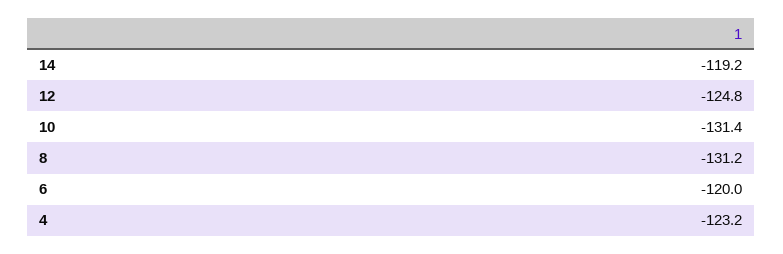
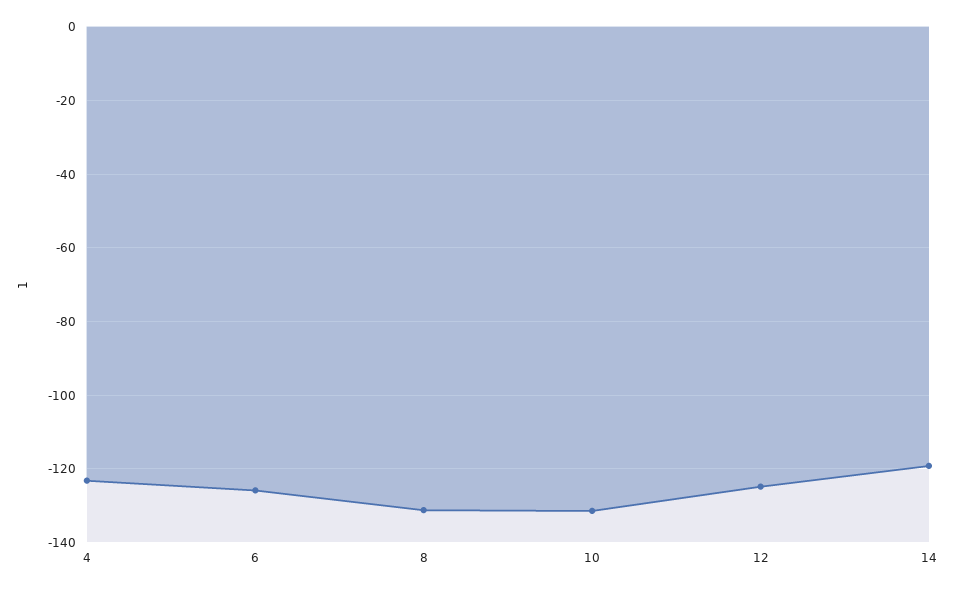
  {
    "14": -119.2,
    "12": -124.8,
    "10": -131.4,
    "8": -131.2,
-   "6": -120,
+   "6": -126,
    "4": -123.2
  }

